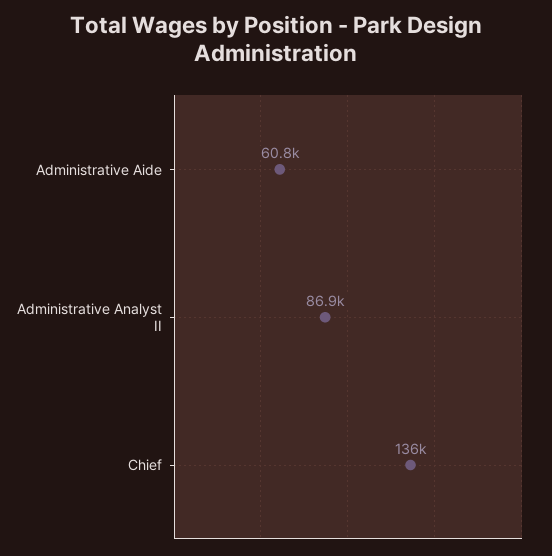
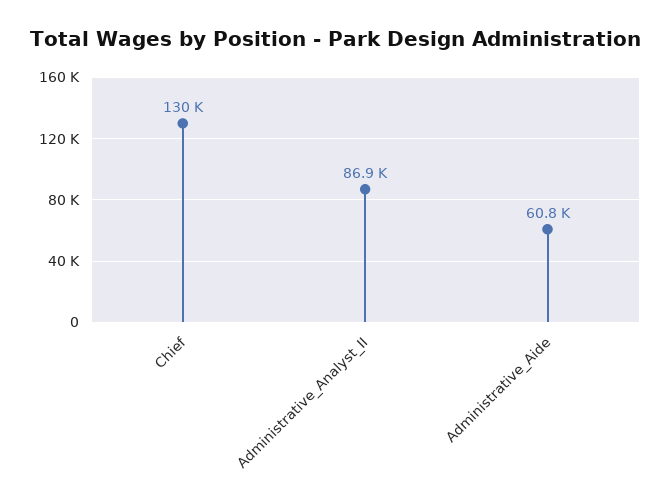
  {
    "Administrative Aide": 60800,
    "Administrative Analyst II": 86900,
-   "Chief": 136000
+   "Chief": 130000
  }

